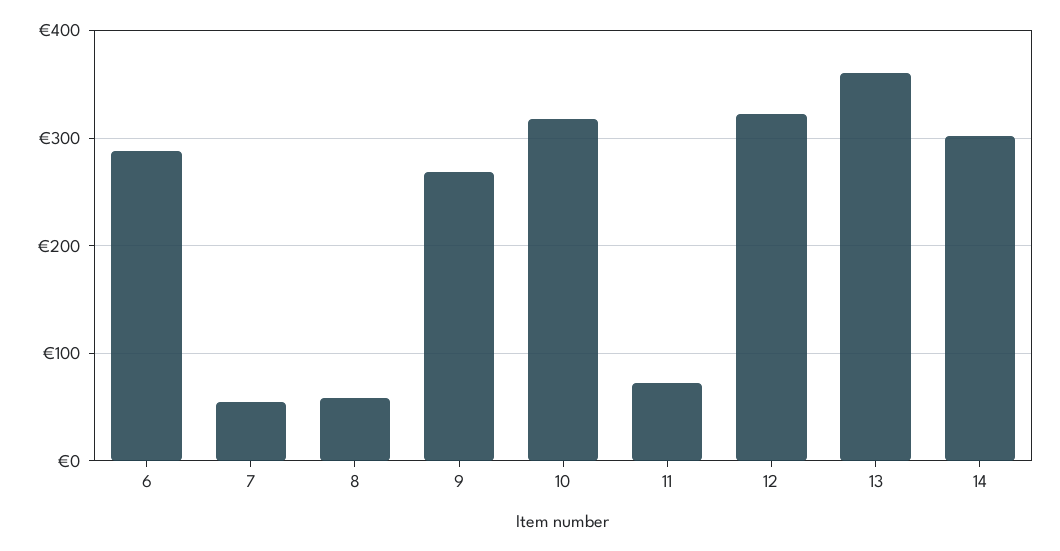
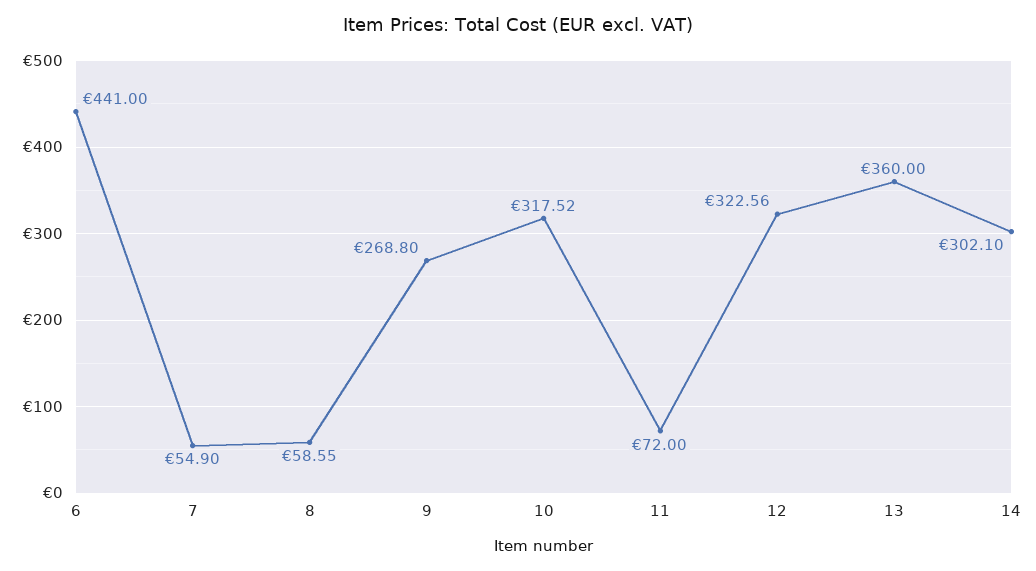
  {
-   "6": 290,
+   "6": 441,
    "7": 54.9,
    "8": 58.55,
    "9": 268.8,
    "10": 317.52,
    "11": 72,
    "12": 322.56,
    "13": 360,
    "14": 302.1
  }

